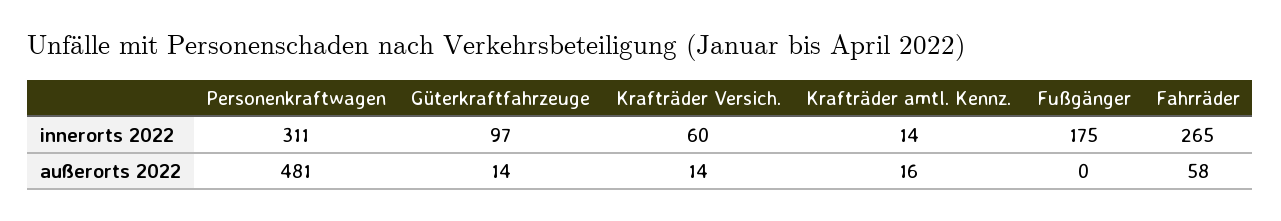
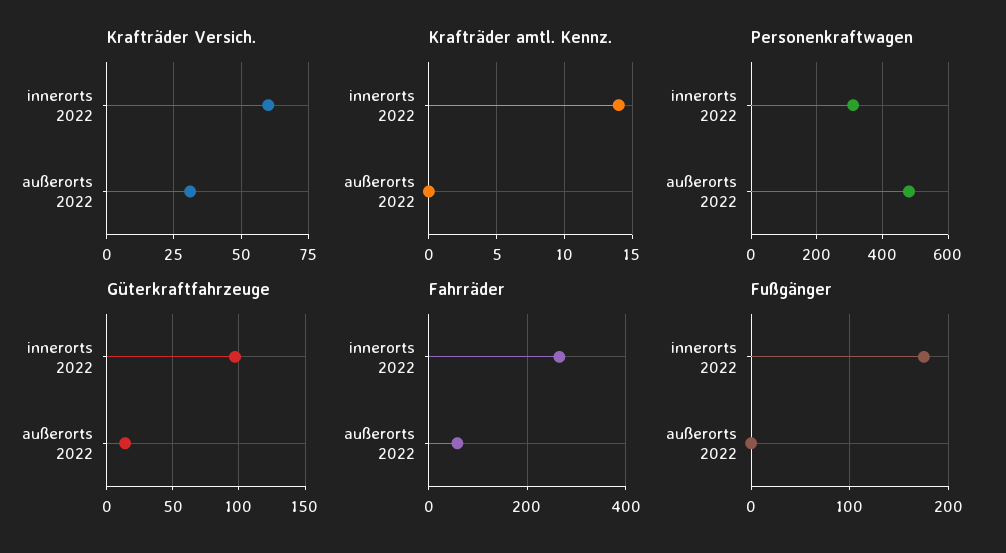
  {
    "Personenkraftwagen": {
      "innerorts 2022": 311,
      "außerorts 2022": 481
    },
    "Güterkraftfahrzeuge": {
      "innerorts 2022": 97,
      "außerorts 2022": 14
    },
    "Krafträder Versich.": {
      "innerorts 2022": 60,
-     "außerorts 2022": 14
+     "außerorts 2022": 30
    },
    "Krafträder amtl. Kennz.": {
      "innerorts 2022": 14,
-     "außerorts 2022": 16
+     "außerorts 2022": 0
    },
    "Fußgänger": {
      "innerorts 2022": 175,
      "außerorts 2022": 0
    },
    "Fahrräder": {
      "innerorts 2022": 265,
      "außerorts 2022": 58
    }
  }

